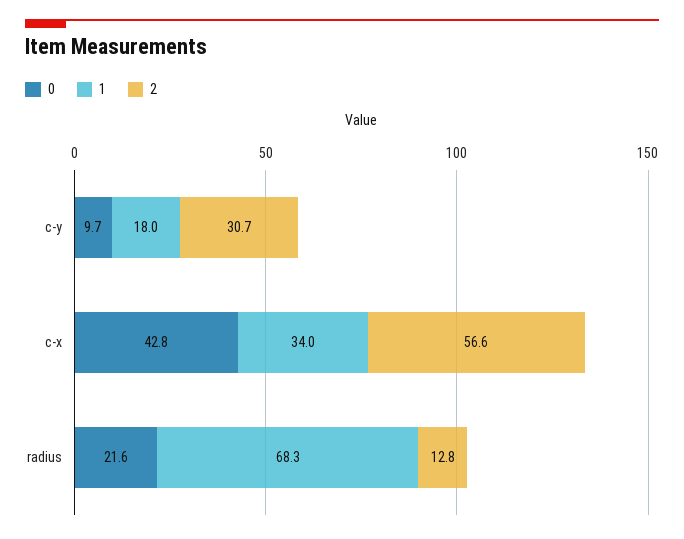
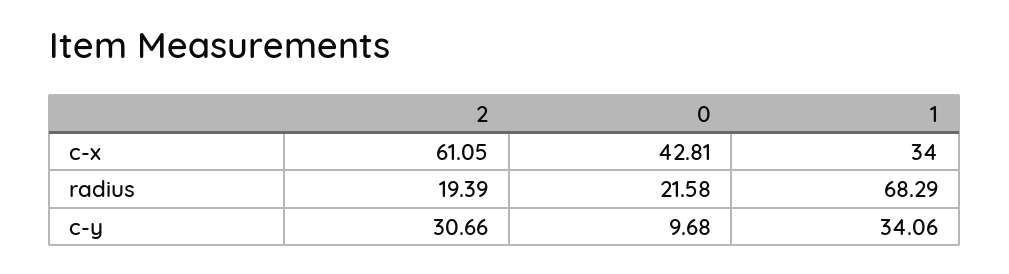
  {
    "0": {
      "c-y": 9.68,
      "c-x": 42.81,
      "radius": 21.58
    },
    "1": {
-     "c-y": 18,
+     "c-y": 34.06,
      "c-x": 34,
      "radius": 68.29
    },
    "2": {
      "c-y": 30.66,
-     "c-x": 56.6,
+     "c-x": 61.05,
-     "radius": 12.8
+     "radius": 19.39
    }
  }

